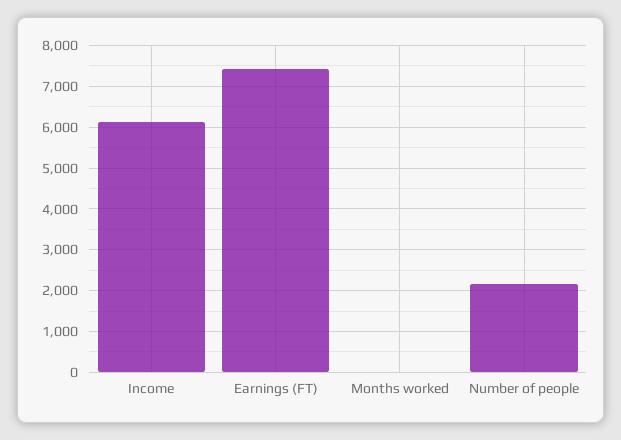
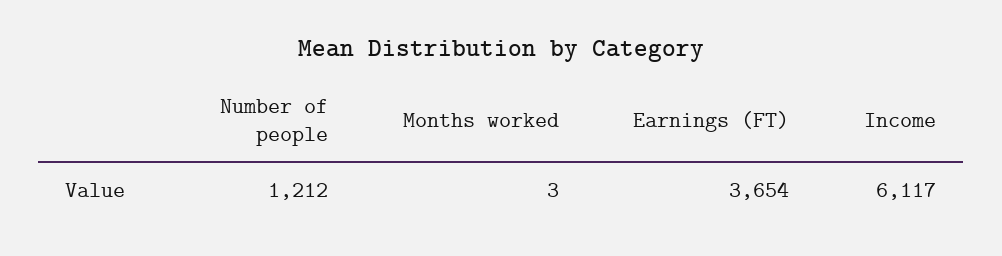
  {
    "Income": 6117,
-   "Earnings (FT)": 7400,
+   "Earnings (FT)": 3654,
    "Months worked": 3,
-   "Number of people": 2200
+   "Number of people": 1212
  }

